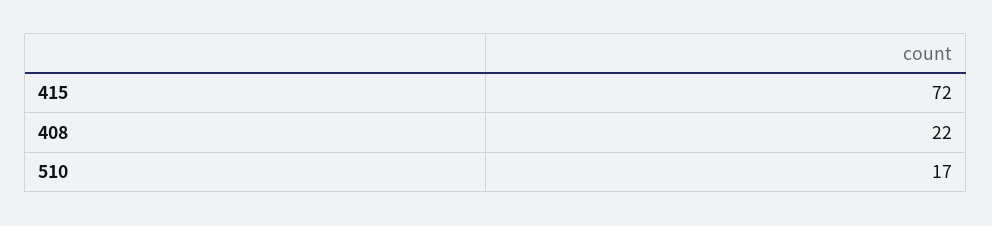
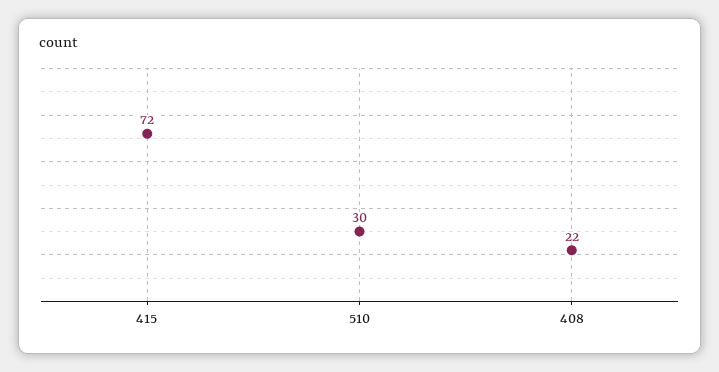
  {
    "415": 72,
    "408": 22,
-   "510": 17
+   "510": 30
  }

